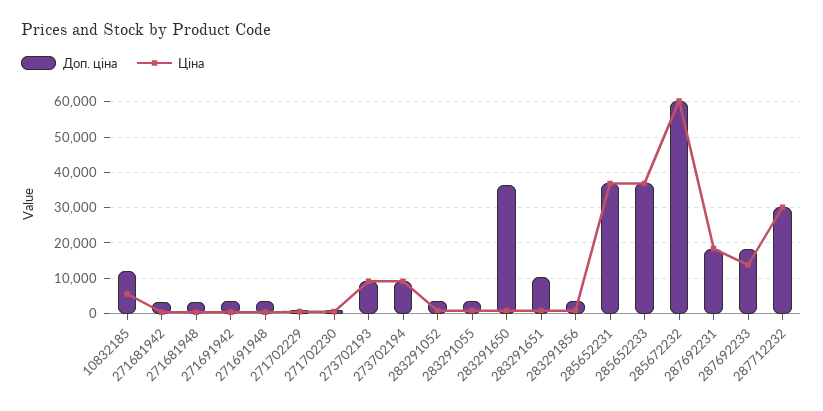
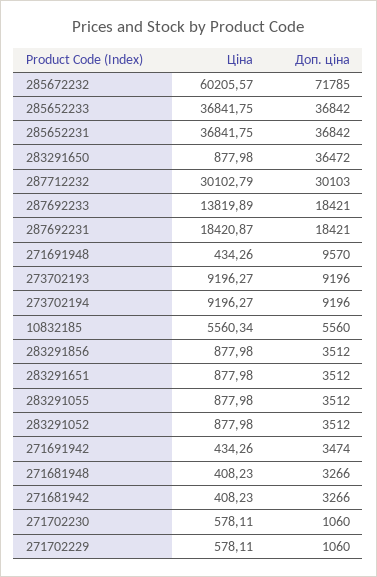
  {
    "Доп. ціна": {
-     "10832185": 12000,
+     "10832185": 5560,
      "271681942": 3266,
      "271681948": 3266,
      "271691942": 3474,
-     "271691948": 4000,
+     "271691948": 9570,
      "271702229": 1060,
      "271702230": 1060,
      "273702193": 9196,
      "273702194": 9196,
      "283291052": 3512,
      "283291055": 3512,
      "283291650": 36472,
-     "283291651": 10000,
+     "283291651": 3512,
      "283291856": 3512,
      "285652231": 36842,
      "285652233": 36842,
-     "285672232": 60000,
+     "285672232": 71785,
      "287692231": 18421,
      "287692233": 18421,
      "287712232": 30103
    },
    "Ціна": {
      "10832185": 5560.34,
      "271681942": 408.23,
      "271681948": 408.23,
      "271691942": 434.26,
      "271691948": 434.26,
      "271702229": 578.11,
      "271702230": 578.11,
      "273702193": 9196.27,
      "273702194": 9196.27,
      "283291052": 877.98,
      "283291055": 877.98,
      "283291650": 877.98,
      "283291651": 877.98,
      "283291856": 877.98,
      "285652231": 36841.75,
      "285652233": 36841.75,
      "285672232": 60205.57,
      "287692231": 18420.87,
      "287692233": 13819.89,
      "287712232": 30102.79
    }
  }

